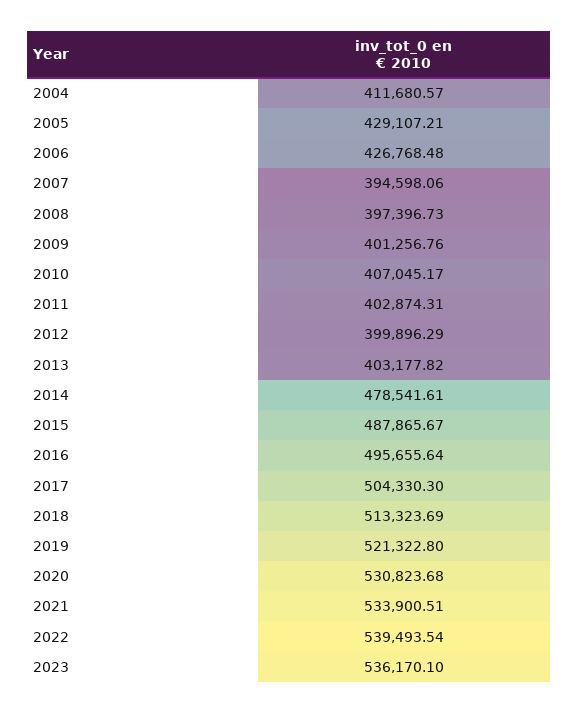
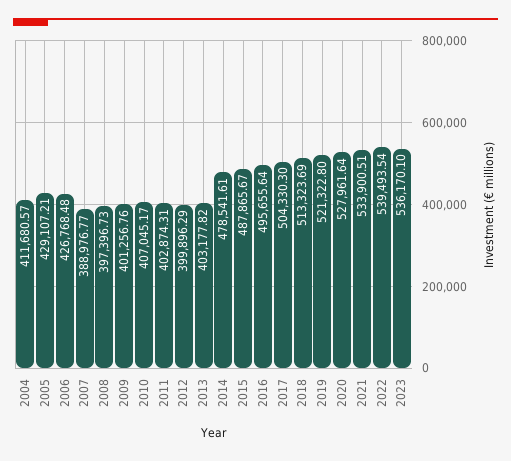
  {
    "2004": 411680.57,
    "2005": 429107.21,
    "2006": 426768.48,
-   "2007": 394598.06,
+   "2007": 388976.77,
    "2008": 397396.73,
    "2009": 401256.76,
    "2010": 407045.17,
    "2011": 402874.31,
    "2012": 399896.29,
    "2013": 403177.82,
    "2014": 478541.61,
    "2015": 487865.67,
    "2016": 495655.64,
    "2017": 504330.3,
    "2018": 513323.69,
    "2019": 521322.8,
-   "2020": 530823.68,
+   "2020": 527961.64,
    "2021": 533900.51,
    "2022": 539493.54,
    "2023": 536170.1
  }

